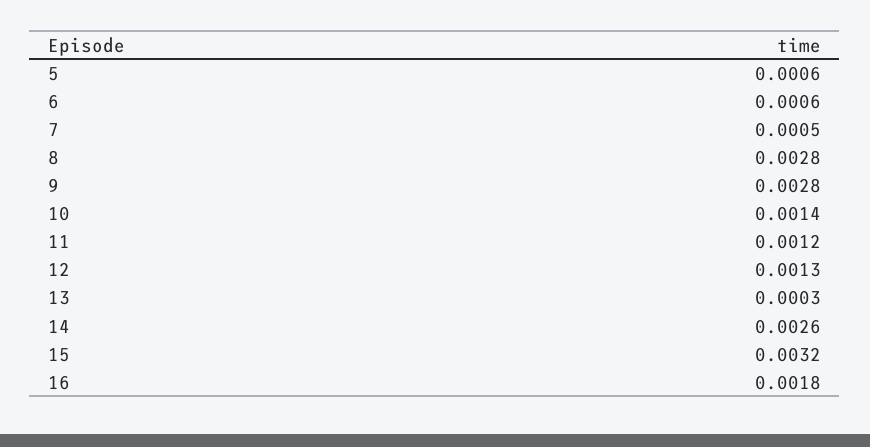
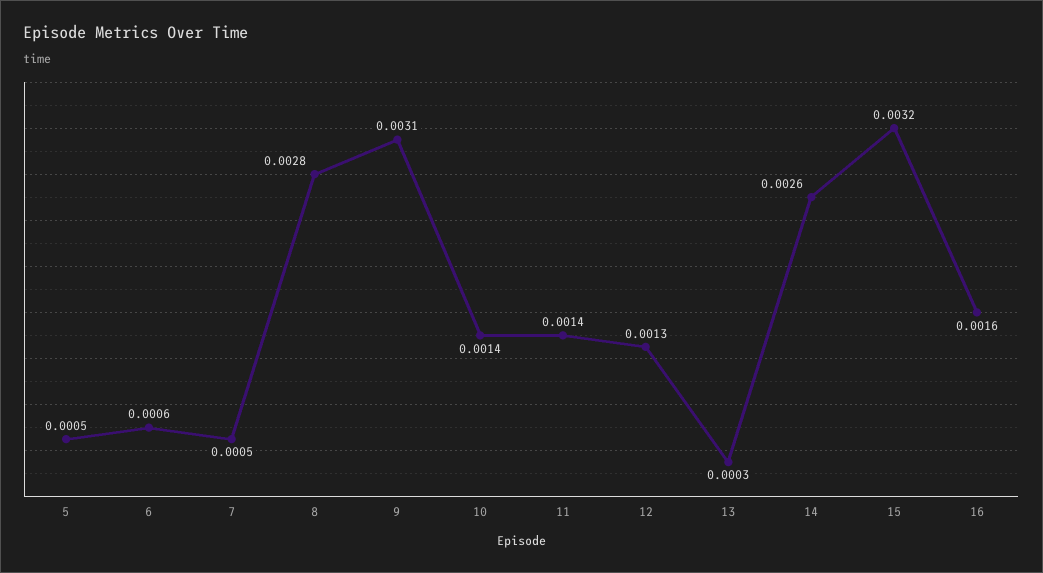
  {
-   "5": 0.0006,
+   "5": 0.0005,
    "6": 0.0006,
    "7": 0.0005,
    "8": 0.0028,
-   "9": 0.0028,
+   "9": 0.0031,
    "10": 0.0014,
-   "11": 0.0012,
+   "11": 0.0014,
    "12": 0.0013,
    "13": 0.0003,
    "14": 0.0026,
    "15": 0.0032,
-   "16": 0.0018
+   "16": 0.0016
  }

